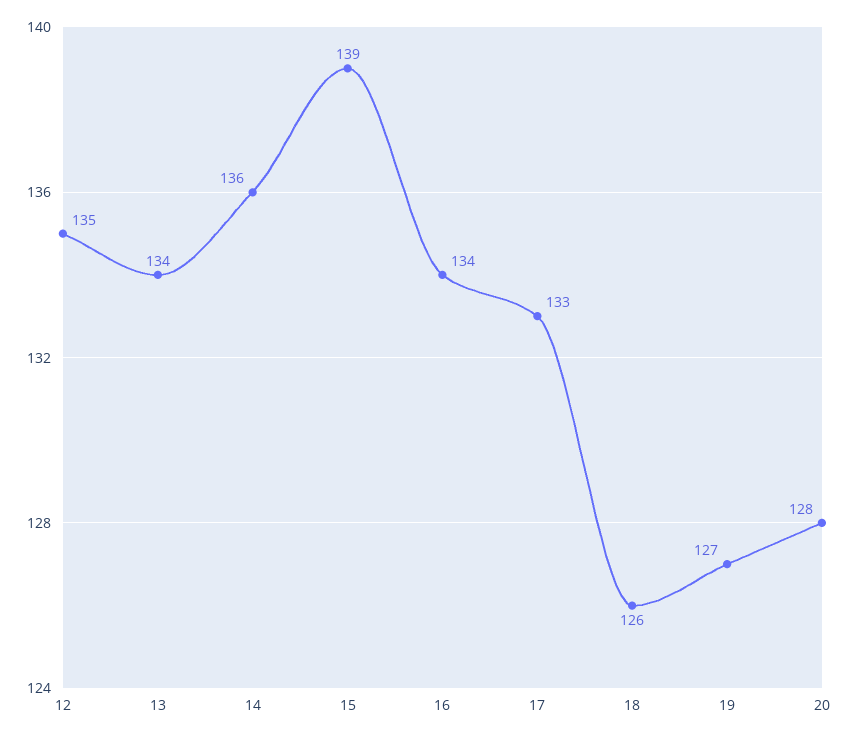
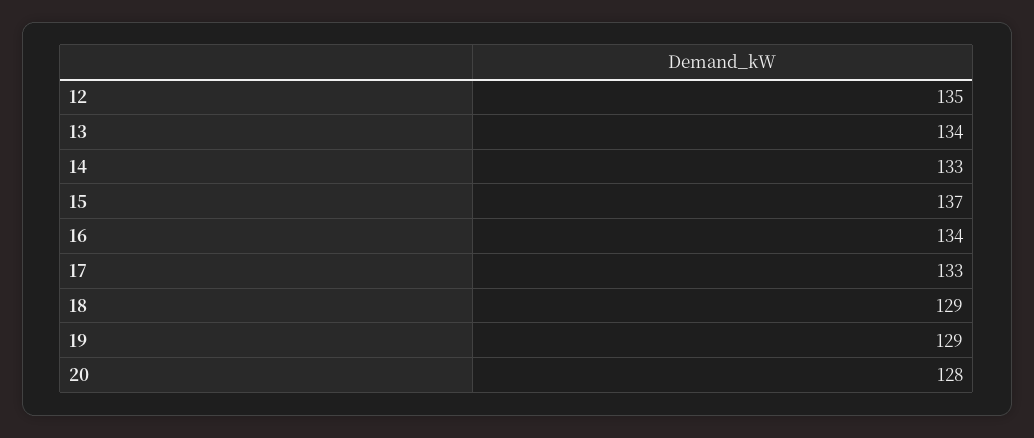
  {
    "12": 135,
    "13": 134,
-   "14": 136,
+   "14": 133,
-   "15": 139,
+   "15": 137,
    "16": 134,
    "17": 133,
-   "18": 126,
+   "18": 129,
-   "19": 127,
+   "19": 129,
    "20": 128
  }

